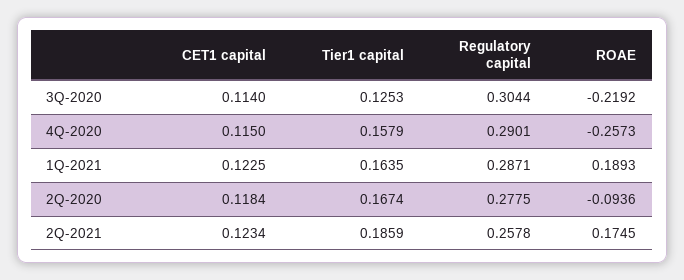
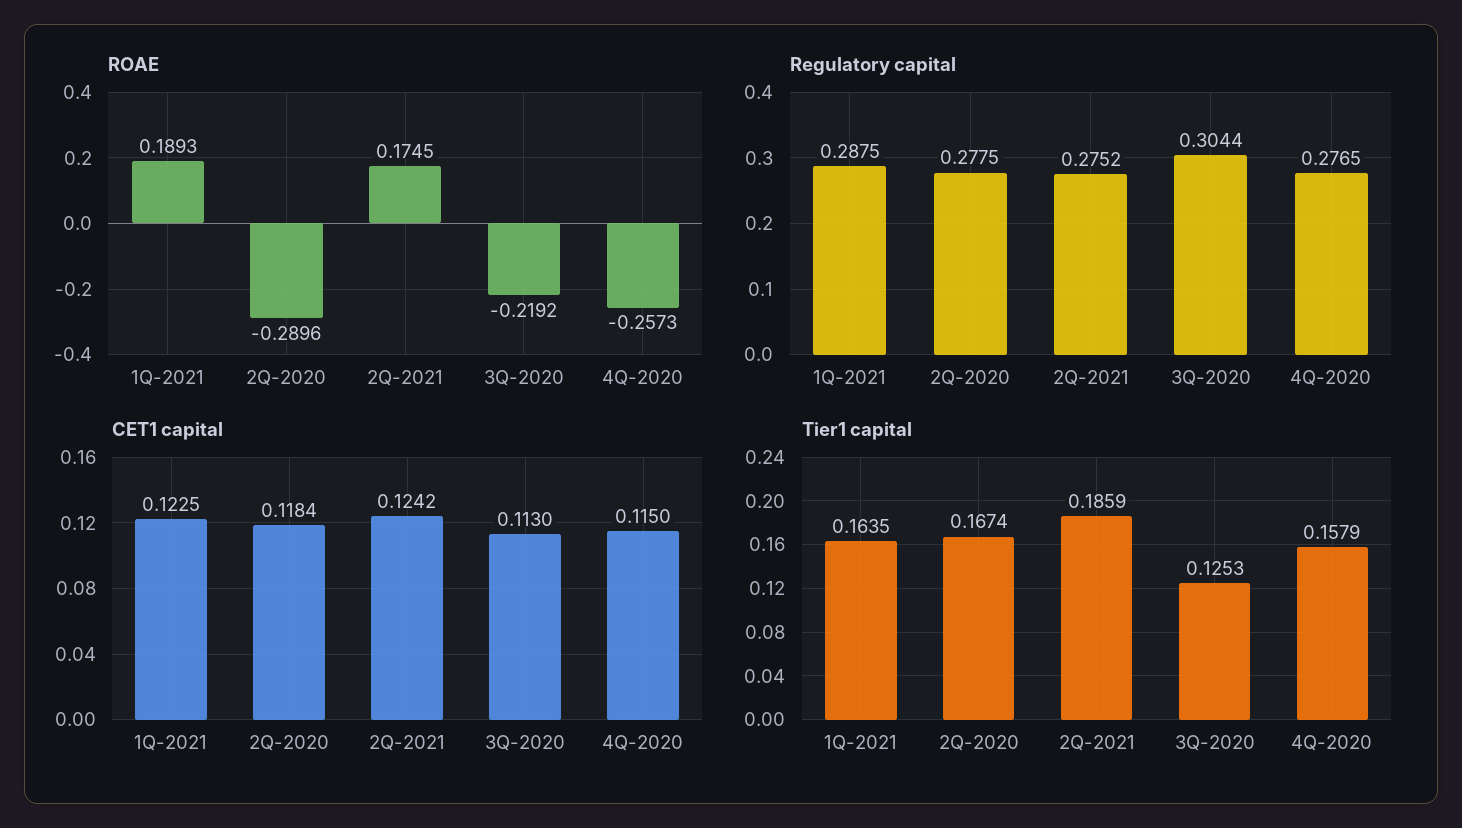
  {
    "CET1 capital": {
-     "3Q-2020": 0.114,
+     "3Q-2020": 0.113,
      "4Q-2020": 0.115,
      "1Q-2021": 0.1225,
      "2Q-2020": 0.1184,
-     "2Q-2021": 0.1234
+     "2Q-2021": 0.1242
    },
    "Tier1 capital": {
      "3Q-2020": 0.1253,
      "4Q-2020": 0.1579,
      "1Q-2021": 0.1635,
      "2Q-2020": 0.1674,
      "2Q-2021": 0.1859
    },
    "Regulatory capital": {
      "3Q-2020": 0.3044,
-     "4Q-2020": 0.2901,
+     "4Q-2020": 0.2765,
-     "1Q-2021": 0.2871,
+     "1Q-2021": 0.2875,
      "2Q-2020": 0.2775,
-     "2Q-2021": 0.2578
+     "2Q-2021": 0.2752
    },
    "ROAE": {
      "3Q-2020": -0.2192,
      "4Q-2020": -0.2573,
      "1Q-2021": 0.1893,
-     "2Q-2020": -0.0936,
+     "2Q-2020": -0.2896,
      "2Q-2021": 0.1745
    }
  }

